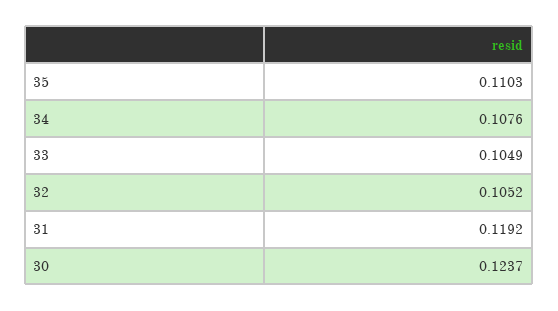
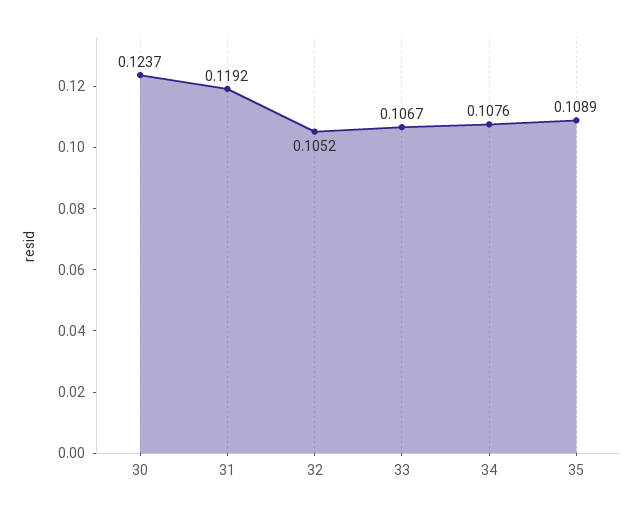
  {
-   "35": 0.1103,
+   "35": 0.1089,
    "34": 0.1076,
-   "33": 0.1049,
+   "33": 0.1067,
    "32": 0.1052,
    "31": 0.1192,
    "30": 0.1237
  }

